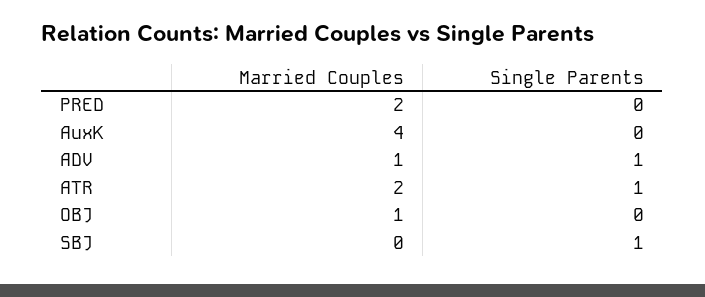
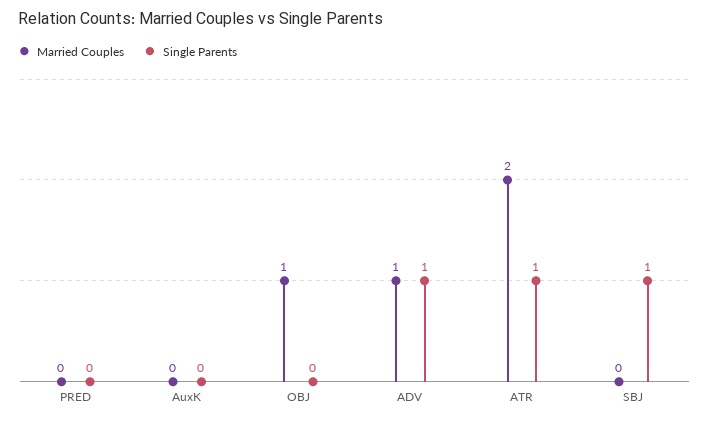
  {
    "Married Couples": {
-     "PRED": 2,
+     "PRED": 0,
-     "AuxK": 4,
+     "AuxK": 0,
      "ADV": 1,
      "ATR": 2,
      "OBJ": 1,
      "SBJ": 0
    },
    "Single Parents": {
      "PRED": 0,
      "AuxK": 0,
      "ADV": 1,
      "ATR": 1,
      "OBJ": 0,
      "SBJ": 1
    }
  }

